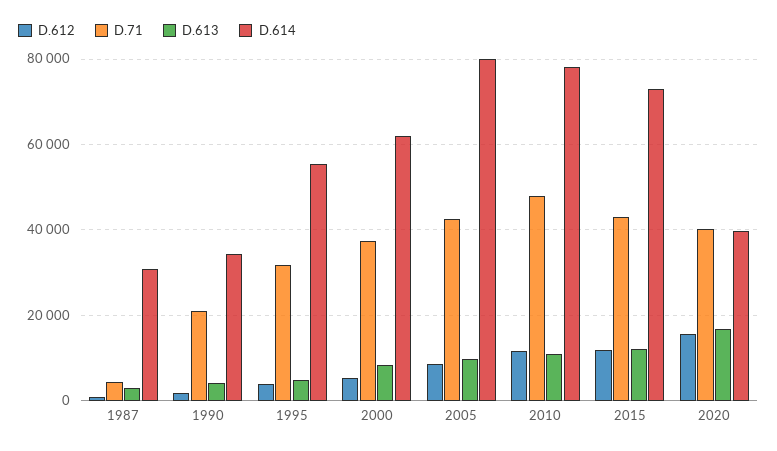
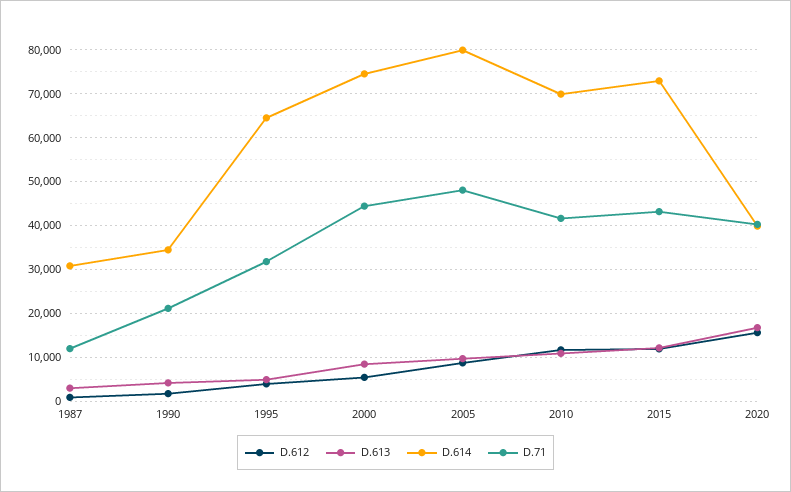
  {
    "D.612": {
      "1987": 0,
      "1990": 2000,
      "1995": 4000,
      "2000": 6000,
      "2005": 8000,
      "2010": 12000,
      "2015": 12000,
      "2020": 16000
    },
    "D.71": {
-     "1987": 4000,
+     "1987": 12000,
      "1990": 22000,
      "1995": 32000,
-     "2000": 38000,
+     "2000": 44000,
-     "2005": 42000,
+     "2005": 48000,
-     "2010": 48000,
+     "2010": 42000,
      "2015": 44000,
      "2020": 40000
    },
    "D.613": {
      "1987": 2000,
      "1990": 4000,
      "1995": 4000,
      "2000": 8000,
      "2005": 10000,
      "2010": 10000,
      "2015": 12000,
      "2020": 16000
    },
    "D.614": {
      "1987": 30000,
      "1990": 34000,
-     "1995": 56000,
+     "1995": 64000,
-     "2000": 62000,
+     "2000": 74000,
      "2005": 80000,
-     "2010": 78000,
+     "2010": 70000,
      "2015": 72000,
      "2020": 40000
    }
  }

